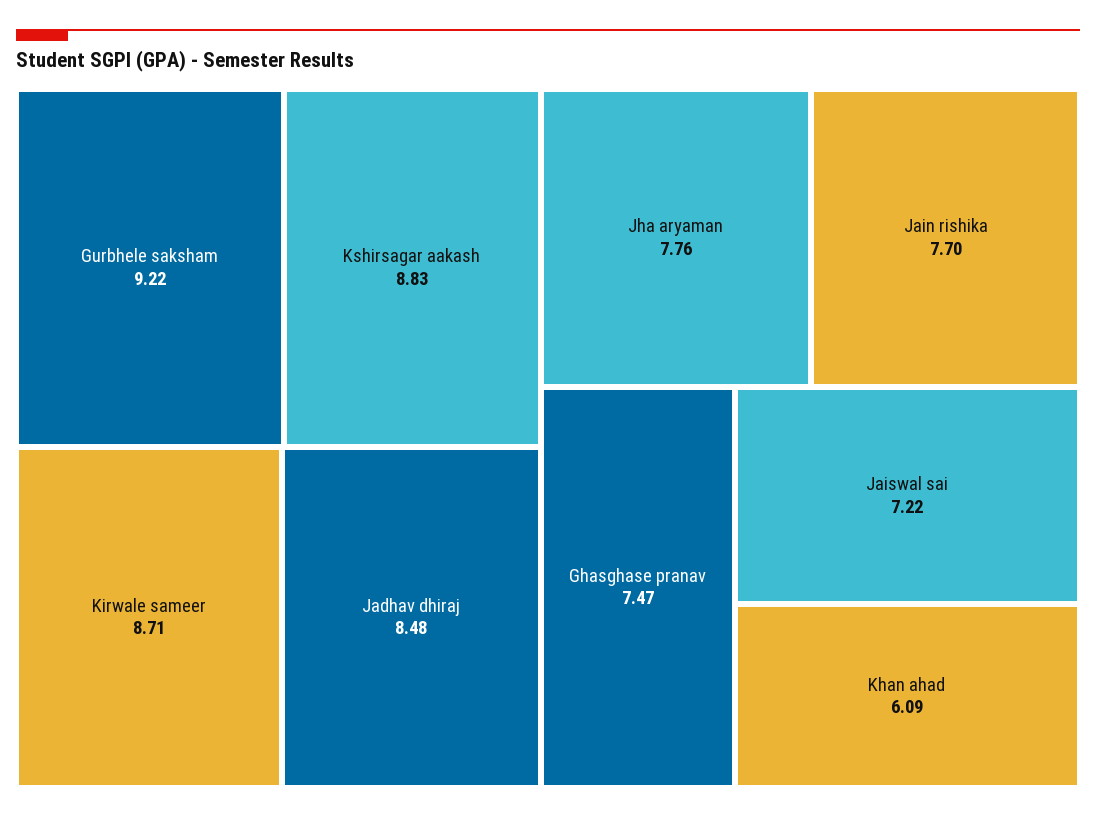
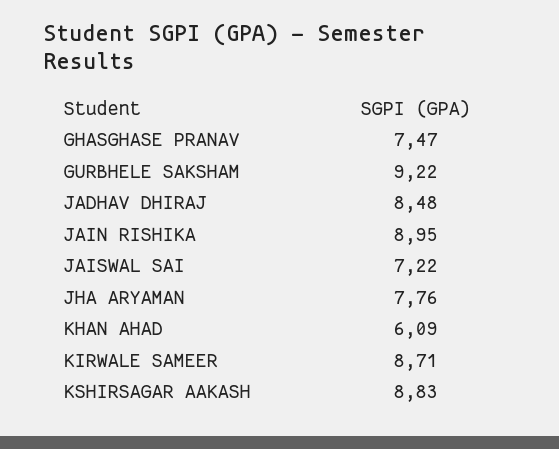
  {
    "Gurbhele saksham": 9.22,
    "Kshirsagar aakash": 8.83,
    "Kirwale sameer": 8.71,
    "Jadhav dhiraj": 8.48,
    "Jha aryaman": 7.76,
-   "Jain rishika": 7.7,
+   "Jain rishika": 8.95,
    "Ghasghase pranav": 7.47,
    "Jaiswal sai": 7.22,
    "Khan ahad": 6.09
  }

